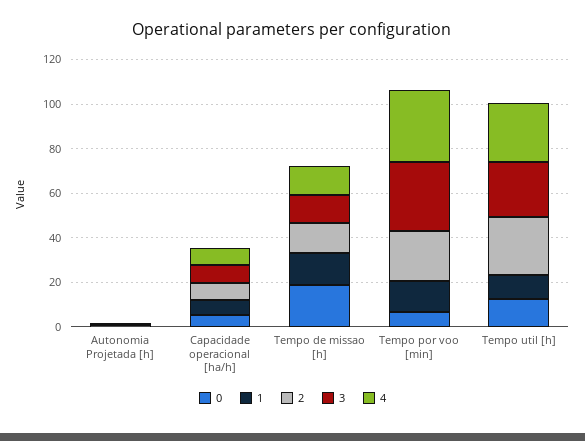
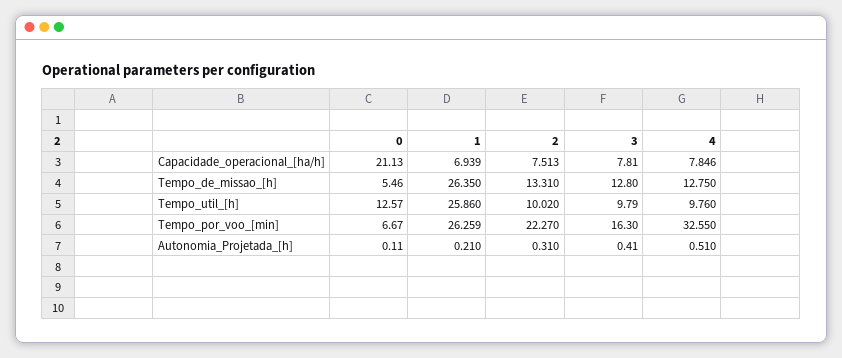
  {
    "0": {
      "Autonomia Projetada [h]": 0.11,
-     "Capacidade operacional [ha/h]": 5,
+     "Capacidade operacional [ha/h]": 21.13,
-     "Tempo de missao [h]": 20,
+     "Tempo de missao [h]": 5.46,
      "Tempo por voo [min]": 6.67,
      "Tempo util [h]": 12.57
    },
    "1": {
      "Autonomia Projetada [h]": 0.21,
      "Capacidade operacional [ha/h]": 6.939,
-     "Tempo de missao [h]": 15,
+     "Tempo de missao [h]": 26.35,
-     "Tempo por voo [min]": 15,
+     "Tempo por voo [min]": 26.259,
-     "Tempo util [h]": 10
+     "Tempo util [h]": 25.86
    },
    "2": {
      "Autonomia Projetada [h]": 0.31,
      "Capacidade operacional [ha/h]": 7.513,
      "Tempo de missao [h]": 13.31,
      "Tempo por voo [min]": 22.27,
-     "Tempo util [h]": 25
+     "Tempo util [h]": 10.02
    },
    "3": {
      "Autonomia Projetada [h]": 0.41,
      "Capacidade operacional [ha/h]": 7.81,
      "Tempo de missao [h]": 12.8,
-     "Tempo por voo [min]": 30,
+     "Tempo por voo [min]": 16.3,
-     "Tempo util [h]": 25
+     "Tempo util [h]": 9.79
    },
    "4": {
      "Autonomia Projetada [h]": 0.51,
      "Capacidade operacional [ha/h]": 7.846,
      "Tempo de missao [h]": 12.75,
      "Tempo por voo [min]": 32.55,
-     "Tempo util [h]": 25
+     "Tempo util [h]": 9.76
    }
  }

